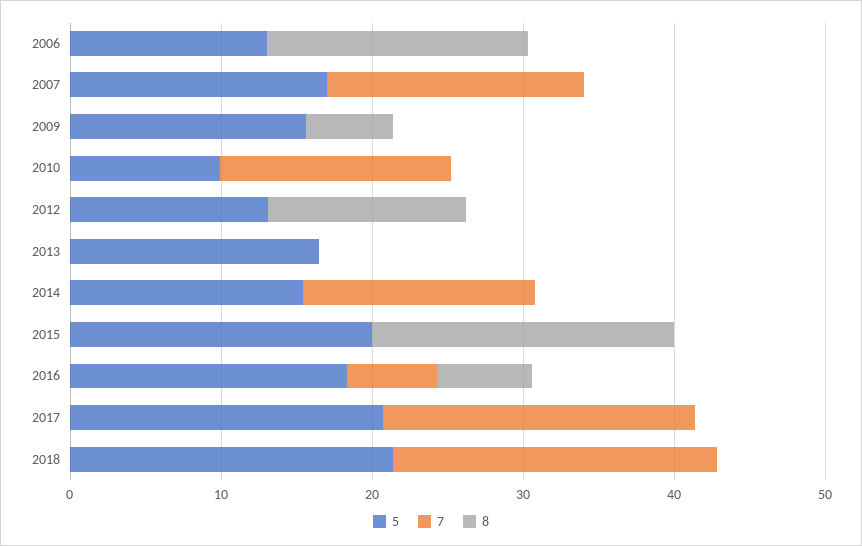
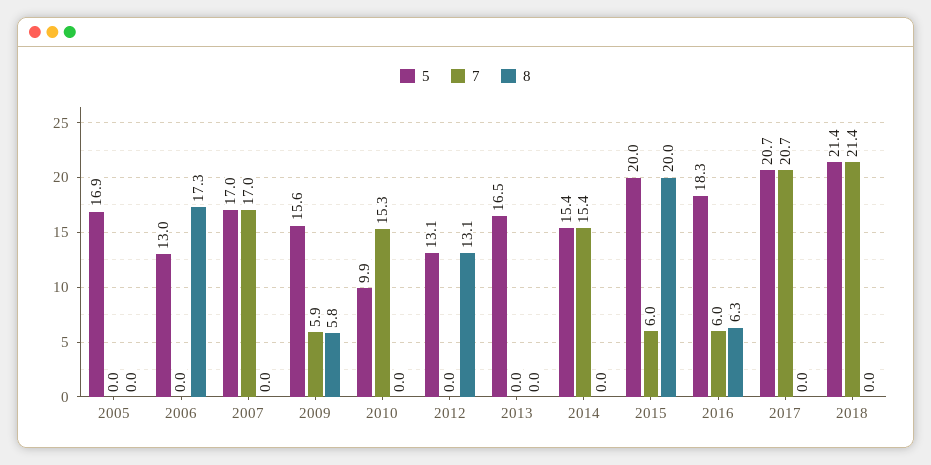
  {
    "5": {
      "2006": 13,
      "2007": 17,
      "2009": 15.6,
      "2010": 9.9,
      "2012": 13.1,
      "2013": 16.5,
      "2014": 15.4,
      "2015": 20,
      "2016": 18.3,
      "2017": 20.7,
-     "2018": 21.4
+     "2018": 21.4,
+     "2005": 16.9
    },
    "7": {
      "2006": 0,
      "2007": 17,
-     "2009": 0,
+     "2009": 5.9,
      "2010": 15.3,
      "2012": 0,
      "2013": 0,
      "2014": 15.4,
-     "2015": 0,
+     "2015": 6,
      "2016": 6,
      "2017": 20.7,
-     "2018": 21.4
+     "2018": 21.4,
+     "2005": 0
    },
    "8": {
      "2006": 17.3,
      "2007": 0,
      "2009": 5.8,
      "2010": 0,
      "2012": 13.1,
      "2013": 0,
      "2014": 0,
      "2015": 20,
      "2016": 6.3,
      "2017": 0,
-     "2018": 0
+     "2018": 0,
+     "2005": 0
    }
  }

